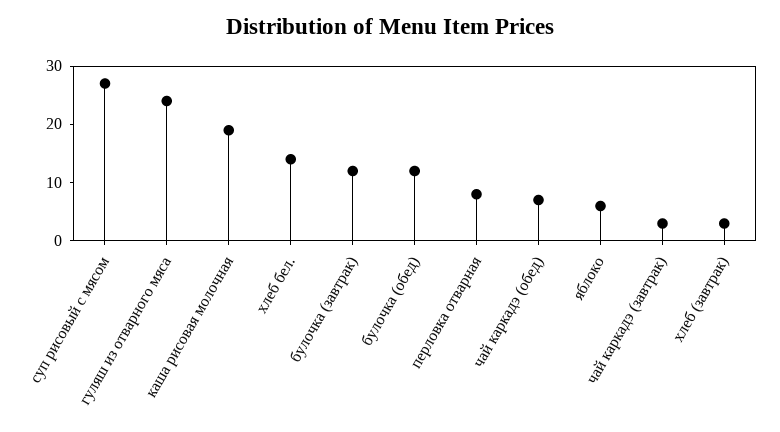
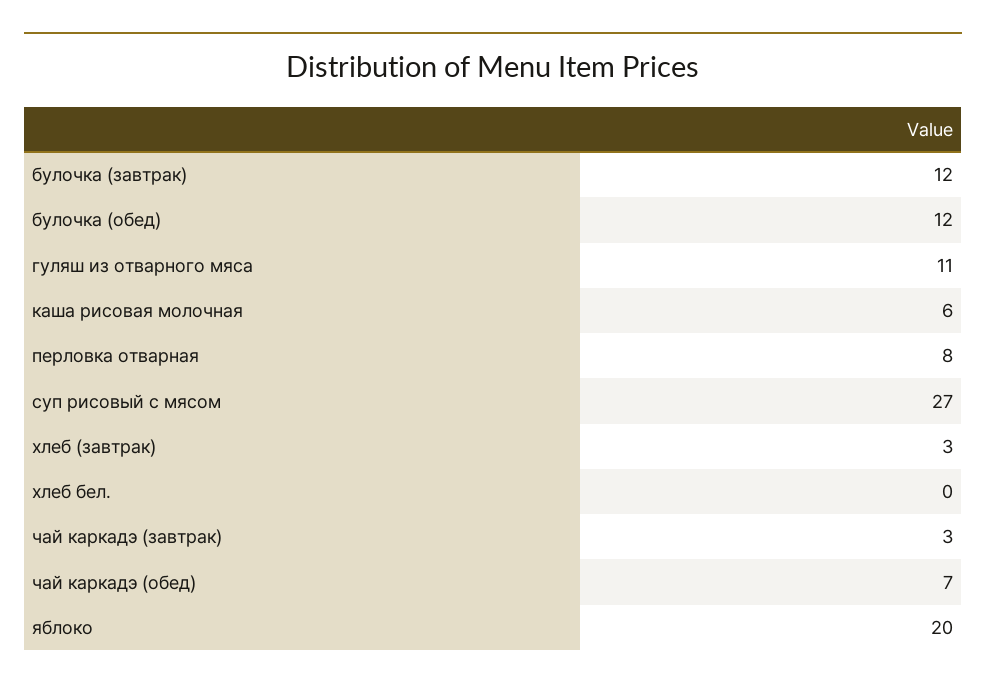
  {
    "суп рисовый с мясом": 27,
-   "гуляш из отварного мяса": 25,
+   "гуляш из отварного мяса": 11,
-   "каша рисовая молочная": 20,
+   "каша рисовая молочная": 6,
-   "хлеб бел.": 15,
+   "хлеб бел.": 0,
    "булочка (завтрак)": 12,
    "булочка (обед)": 12,
    "перловка отварная": 8,
    "чай каркадэ (обед)": 7,
-   "яблоко": 5,
+   "яблоко": 20,
    "чай каркадэ (завтрак)": 3,
    "хлеб (завтрак)": 3
  }

